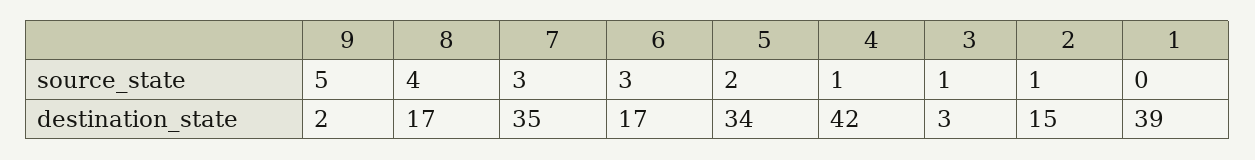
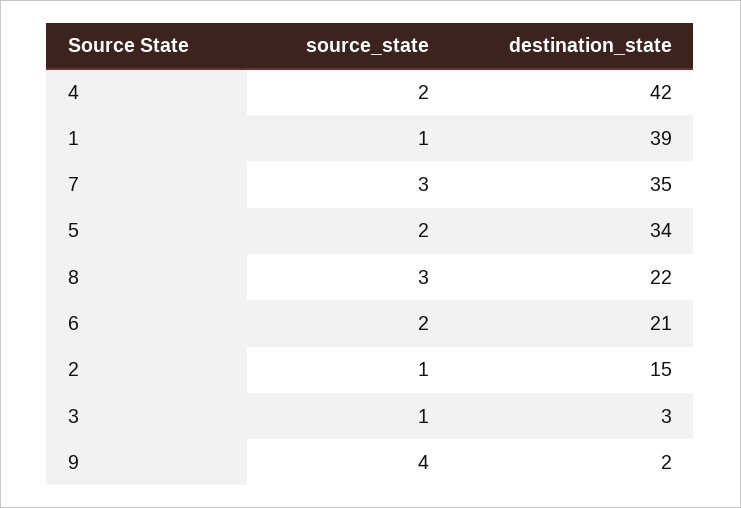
  {
    "9": {
-     "source_state": 5,
+     "source_state": 4,
      "destination_state": 2
    },
    "8": {
-     "source_state": 4,
+     "source_state": 3,
-     "destination_state": 17
+     "destination_state": 22
    },
    "7": {
      "source_state": 3,
      "destination_state": 35
    },
    "6": {
-     "source_state": 3,
+     "source_state": 2,
-     "destination_state": 17
+     "destination_state": 21
    },
    "5": {
      "source_state": 2,
      "destination_state": 34
    },
    "4": {
-     "source_state": 1,
+     "source_state": 2,
      "destination_state": 42
    },
    "3": {
      "source_state": 1,
      "destination_state": 3
    },
    "2": {
      "source_state": 1,
      "destination_state": 15
    },
    "1": {
-     "source_state": 0,
+     "source_state": 1,
      "destination_state": 39
    }
  }

